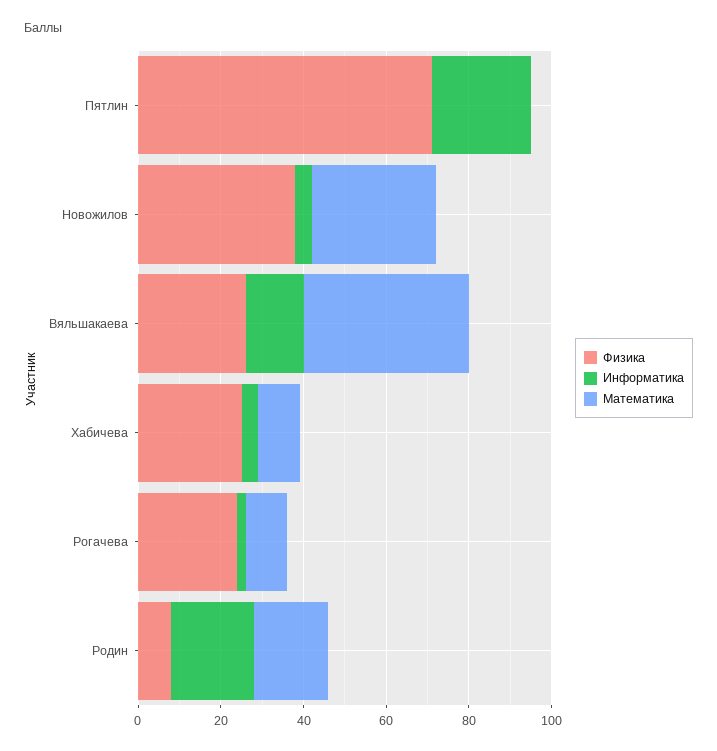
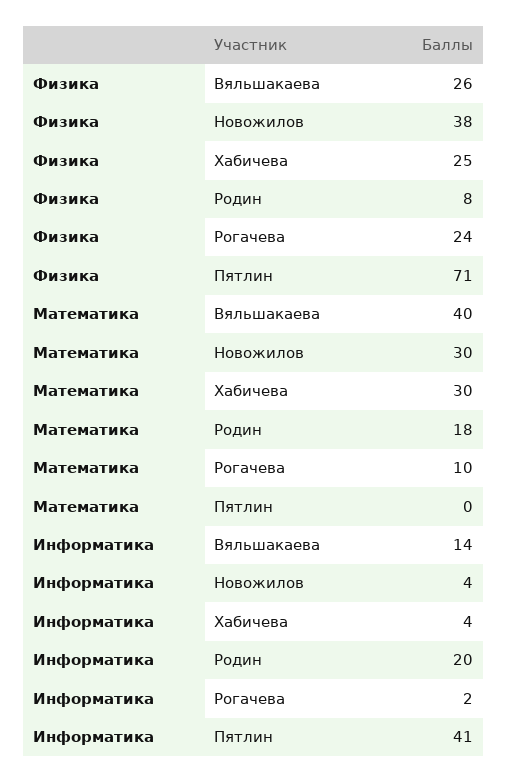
  {
    "Физика": {
      "Пятлин": 71,
      "Новожилов": 38,
      "Вяльшакаева": 26,
      "Хабичева": 25,
      "Рогачева": 24,
      "Родин": 8
    },
    "Информатика": {
-     "Пятлин": 25,
+     "Пятлин": 41,
      "Новожилов": 4,
      "Вяльшакаева": 14,
      "Хабичева": 4,
      "Рогачева": 2,
      "Родин": 20
    },
    "Математика": {
      "Пятлин": 0,
      "Новожилов": 30,
      "Вяльшакаева": 40,
-     "Хабичева": 10,
+     "Хабичева": 30,
      "Рогачева": 10,
      "Родин": 18
    }
  }

